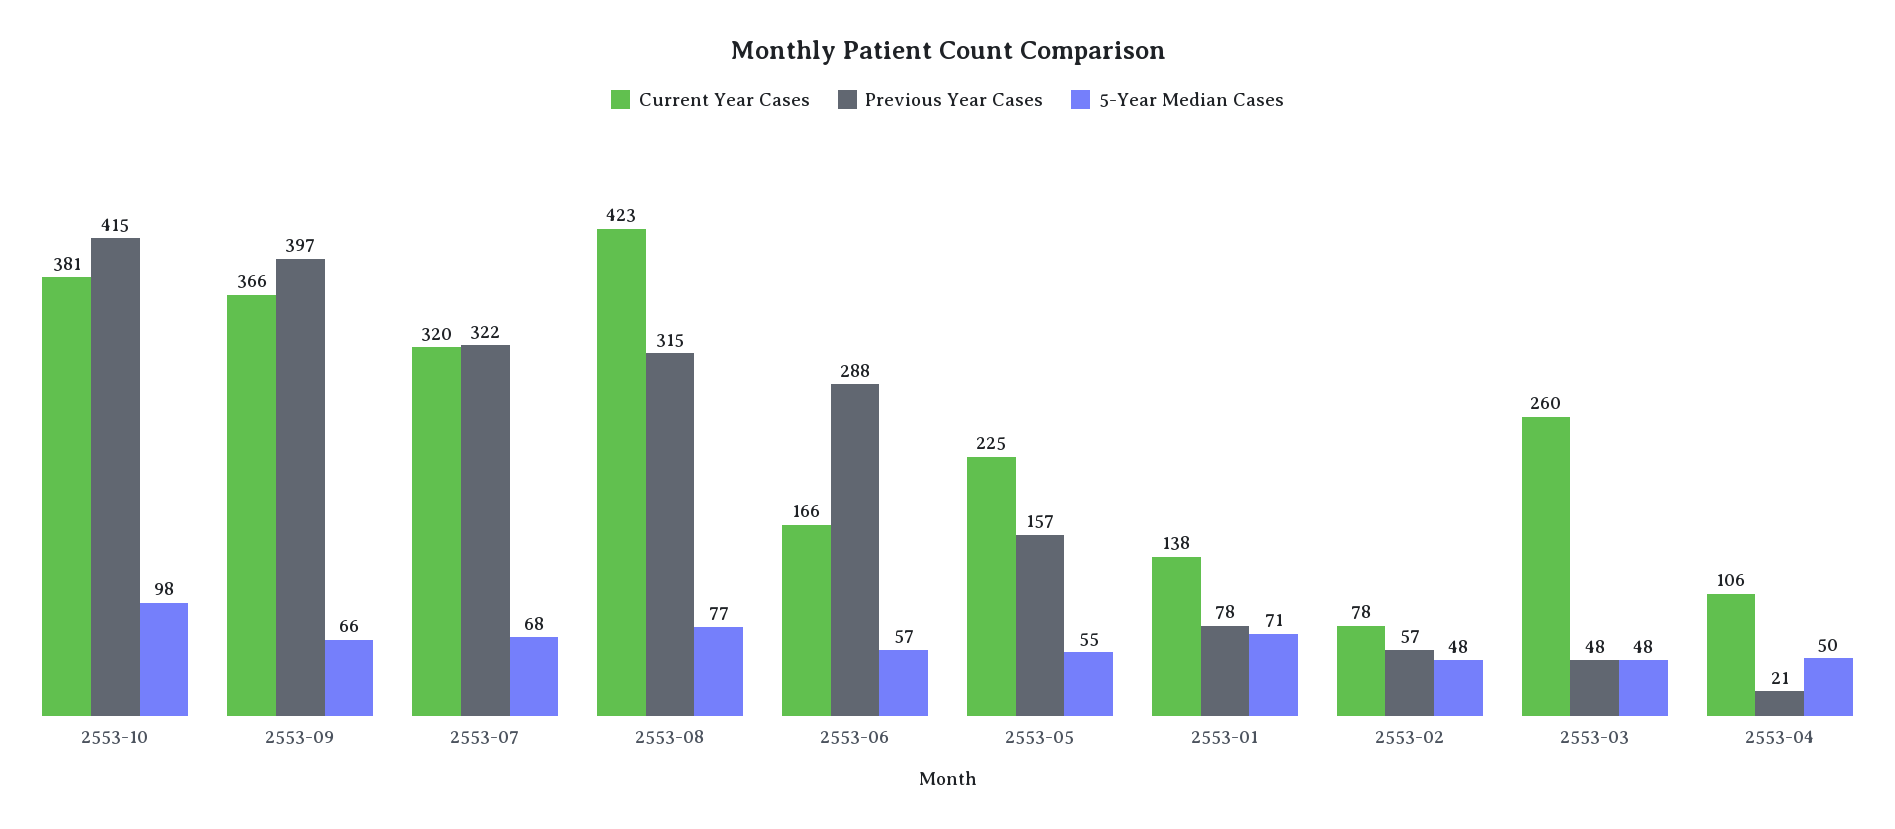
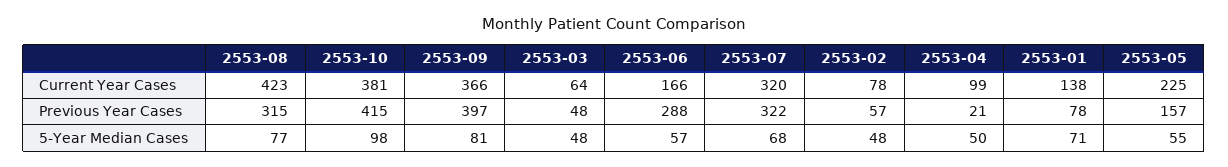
  {
    "Current Year Cases": {
      "2553-10": 381,
      "2553-09": 366,
      "2553-07": 320,
      "2553-08": 423,
      "2553-06": 166,
      "2553-05": 225,
      "2553-01": 138,
      "2553-02": 78,
-     "2553-03": 260,
+     "2553-03": 64,
-     "2553-04": 106
+     "2553-04": 99
    },
    "Previous Year Cases": {
      "2553-10": 415,
      "2553-09": 397,
      "2553-07": 322,
      "2553-08": 315,
      "2553-06": 288,
      "2553-05": 157,
      "2553-01": 78,
      "2553-02": 57,
      "2553-03": 48,
      "2553-04": 21
    },
    "5-Year Median Cases": {
      "2553-10": 98,
-     "2553-09": 66,
+     "2553-09": 81,
      "2553-07": 68,
      "2553-08": 77,
      "2553-06": 57,
      "2553-05": 55,
      "2553-01": 71,
      "2553-02": 48,
      "2553-03": 48,
      "2553-04": 50
    }
  }

